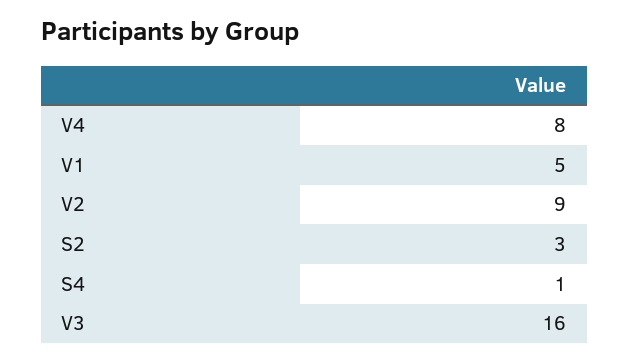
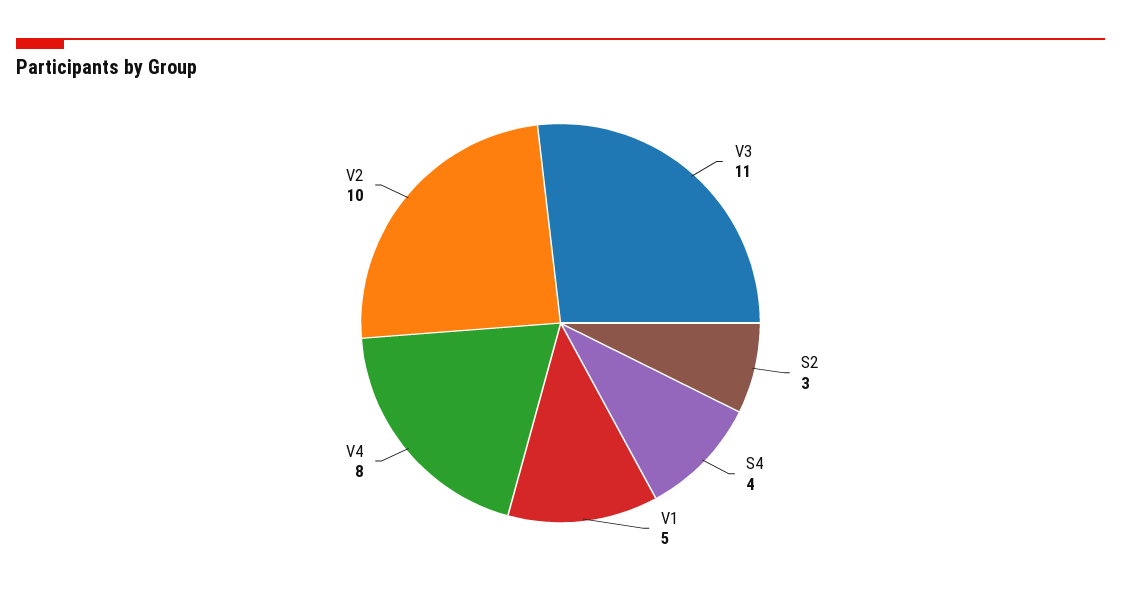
  {
    "V4": 8,
    "V1": 5,
-   "V2": 9,
+   "V2": 10,
    "S2": 3,
-   "S4": 1,
+   "S4": 4,
-   "V3": 16
+   "V3": 11
  }

